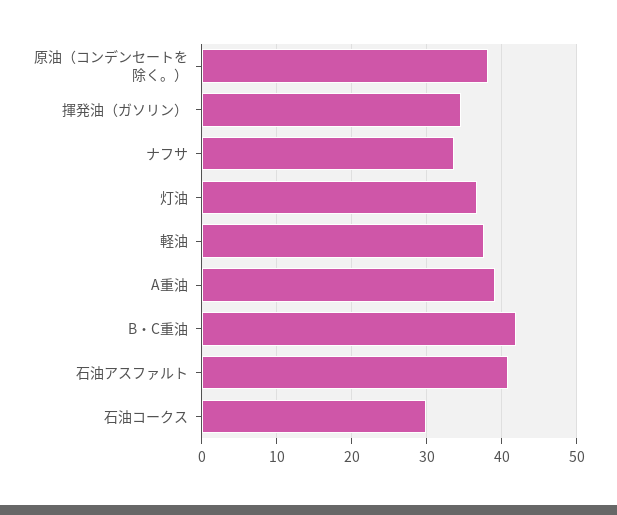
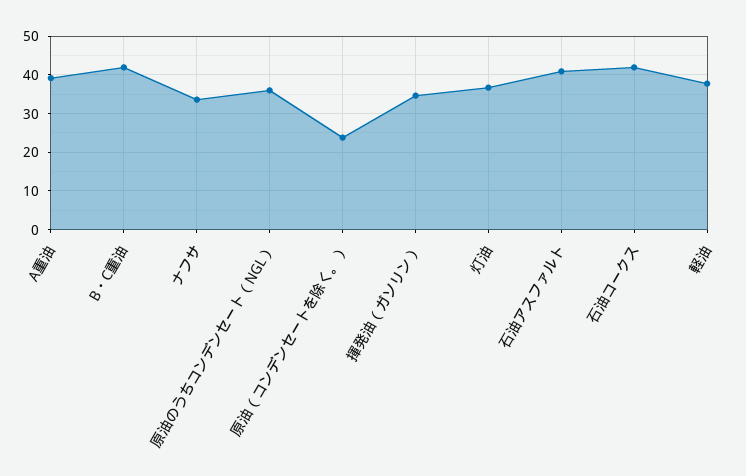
  {
-   "原油（コンデンセートを除く。）": 38,
+   "原油（コンデンセートを除く。）": 24,
    "揮発油（ガソリン）": 35,
    "ナフサ": 34,
    "灯油": 37,
    "軽油": 38,
    "A重油": 39,
    "B・C重油": 42,
    "石油アスファルト": 41,
-   "石油コークス": 30
+   "石油コークス": 42,
+   "原油のうちコンデンセート（NGL）": 36
  }

